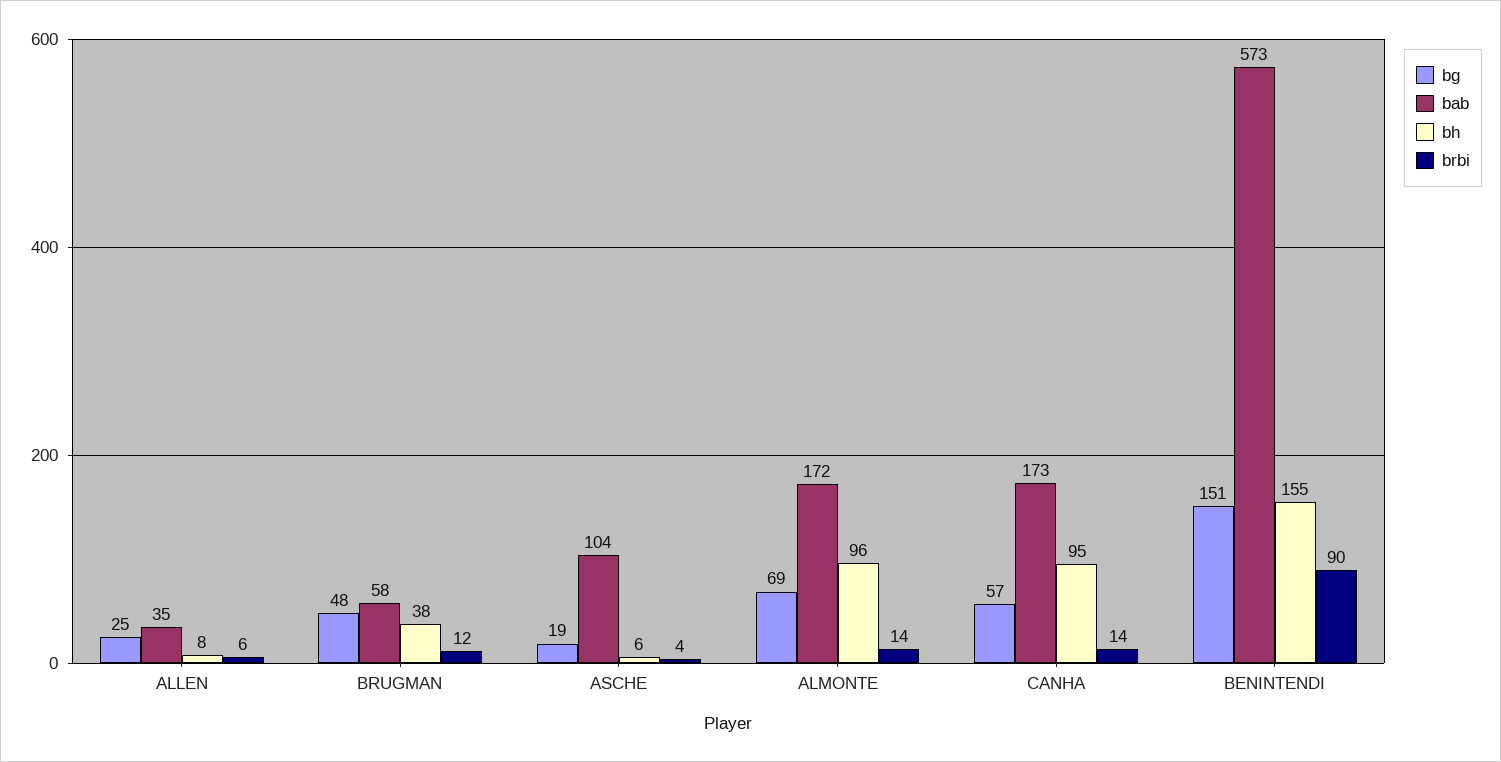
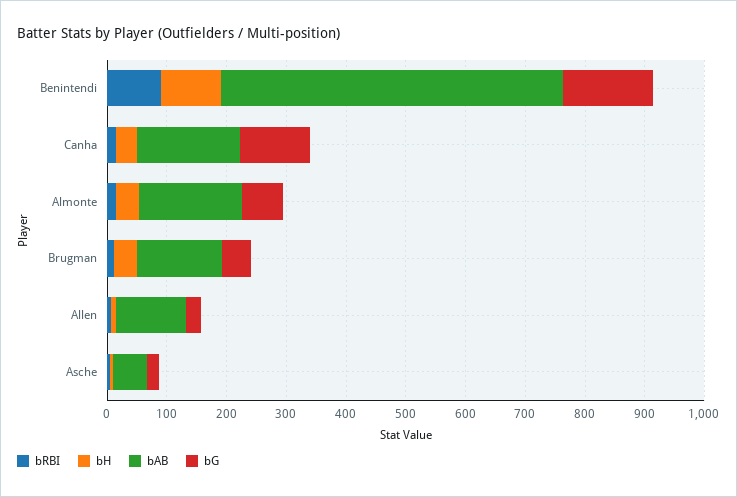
  {
    "bg": {
      "ALLEN": 25,
      "BRUGMAN": 48,
      "ASCHE": 19,
      "ALMONTE": 69,
-     "CANHA": 57,
+     "CANHA": 120,
      "BENINTENDI": 151
    },
    "bab": {
-     "ALLEN": 35,
+     "ALLEN": 120,
-     "BRUGMAN": 58,
+     "BRUGMAN": 140,
-     "ASCHE": 104,
+     "ASCHE": 60,
      "ALMONTE": 172,
      "CANHA": 173,
      "BENINTENDI": 573
    },
    "bh": {
      "ALLEN": 8,
      "BRUGMAN": 38,
      "ASCHE": 6,
-     "ALMONTE": 96,
+     "ALMONTE": 40,
-     "CANHA": 95,
+     "CANHA": 40,
-     "BENINTENDI": 155
+     "BENINTENDI": 100
    },
    "brbi": {
      "ALLEN": 6,
      "BRUGMAN": 12,
      "ASCHE": 4,
      "ALMONTE": 14,
      "CANHA": 14,
      "BENINTENDI": 90
    }
  }

